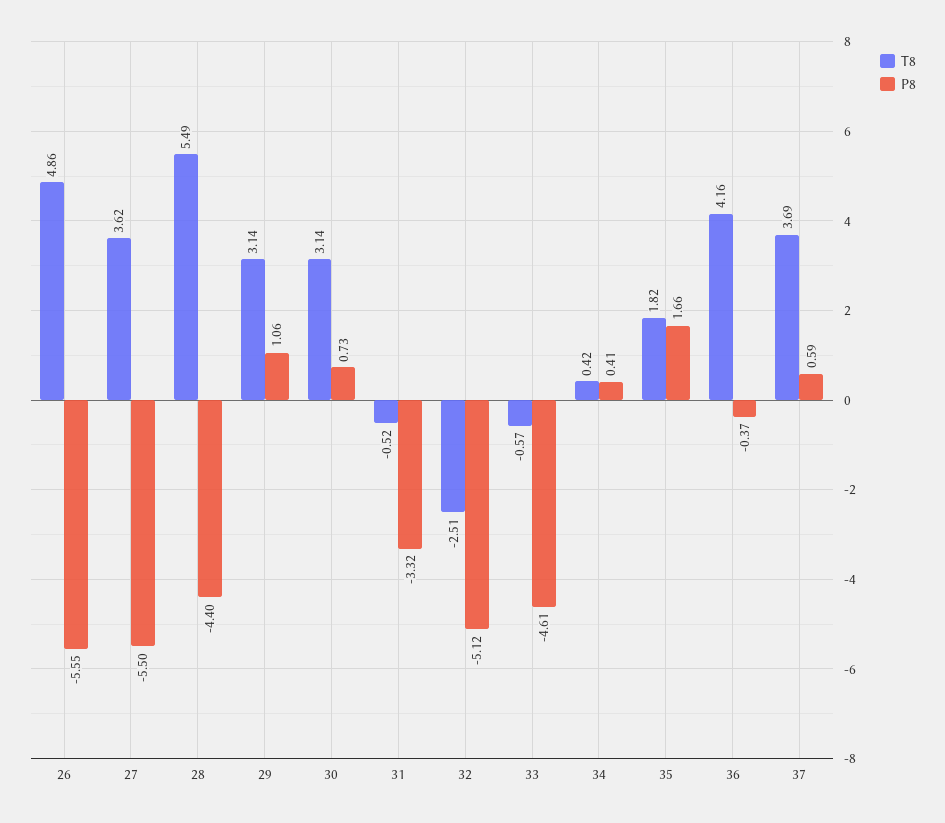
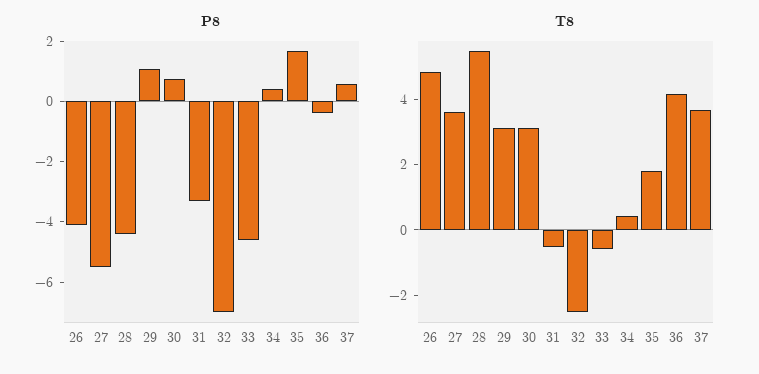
  {
    "T8": {
      "26": 4.86,
      "27": 3.62,
      "28": 5.49,
      "29": 3.14,
      "30": 3.14,
      "31": -0.52,
      "32": -2.51,
      "33": -0.57,
      "34": 0.42,
      "35": 1.82,
      "36": 4.16,
      "37": 3.69
    },
    "P8": {
-     "26": -5.55,
+     "26": -4,
      "27": -5.5,
      "28": -4.4,
      "29": 1.06,
      "30": 0.73,
      "31": -3.32,
-     "32": -5.12,
+     "32": -7,
      "33": -4.61,
      "34": 0.41,
      "35": 1.66,
      "36": -0.37,
      "37": 0.59
    }
  }

